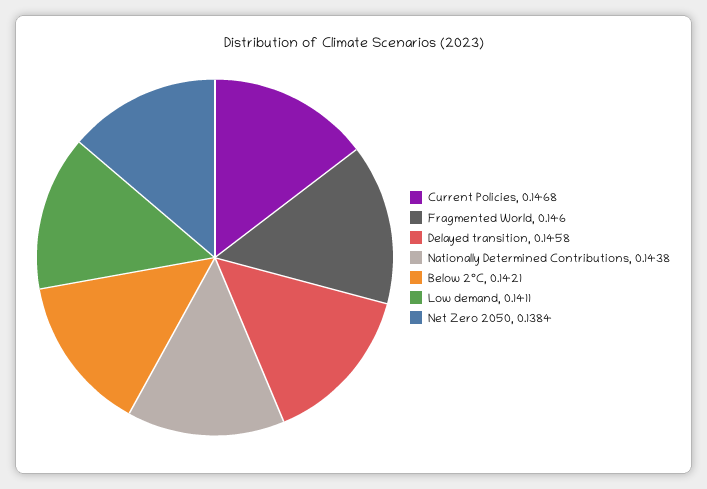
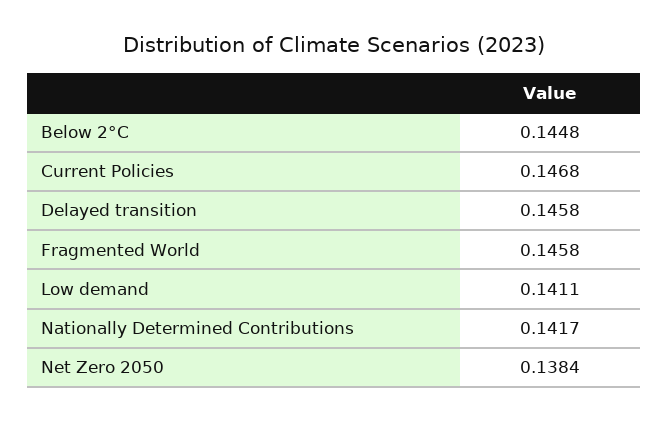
  {
    "Current Policies": 0.1468,
-   "Fragmented World": 0.146,
+   "Fragmented World": 0.1458,
    "Delayed transition": 0.1458,
-   "Nationally Determined Contributions": 0.1438,
+   "Nationally Determined Contributions": 0.1417,
-   "Below 2°C": 0.1421,
+   "Below 2°C": 0.1448,
    "Low demand": 0.1411,
    "Net Zero 2050": 0.1384
  }

